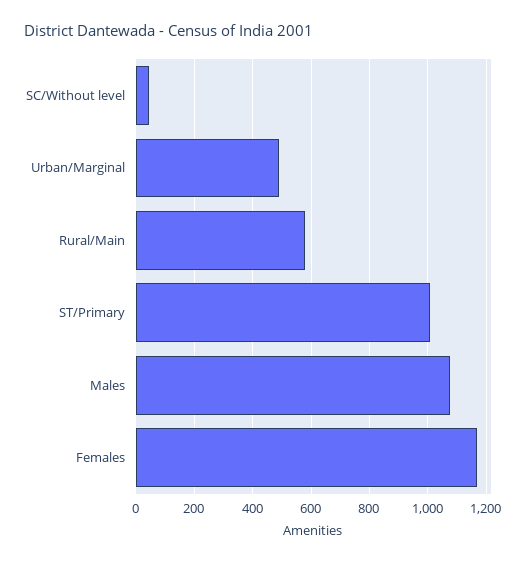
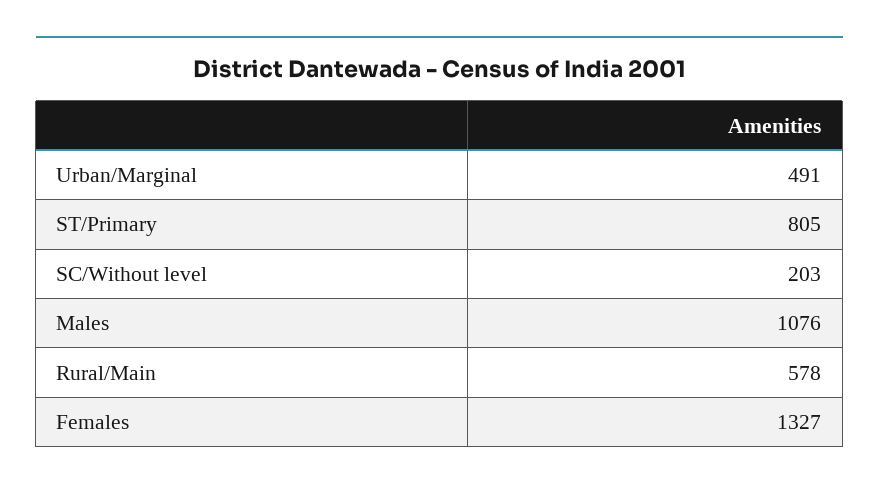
  {
-   "SC/Without level": 50,
+   "SC/Without level": 203,
    "Urban/Marginal": 491,
    "Rural/Main": 578,
-   "ST/Primary": 1000,
+   "ST/Primary": 805,
    "Males": 1076,
-   "Females": 1175
+   "Females": 1327
  }

